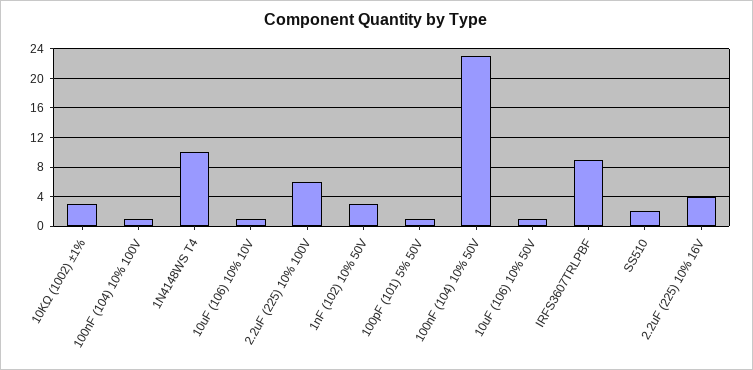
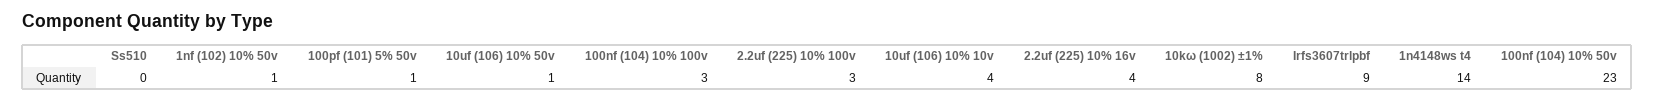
  {
-   "10KΩ (1002) ±1%": 3,
+   "10KΩ (1002) ±1%": 8,
-   "100nF (104) 10% 100V": 1,
+   "100nF (104) 10% 100V": 3,
-   "1N4148WS T4": 10,
+   "1N4148WS T4": 14,
-   "10uF (106) 10% 10V": 1,
+   "10uF (106) 10% 10V": 4,
-   "2.2uF (225) 10% 100V": 6,
+   "2.2uF (225) 10% 100V": 3,
-   "1nF (102) 10% 50V": 3,
+   "1nF (102) 10% 50V": 1,
    "100pF (101) 5% 50V": 1,
    "100nF (104) 10% 50V": 23,
    "10uF (106) 10% 50V": 1,
    "IRFS3607TRLPBF": 9,
-   "SS510": 2,
+   "SS510": 0,
    "2.2uF (225) 10% 16V": 4
  }

